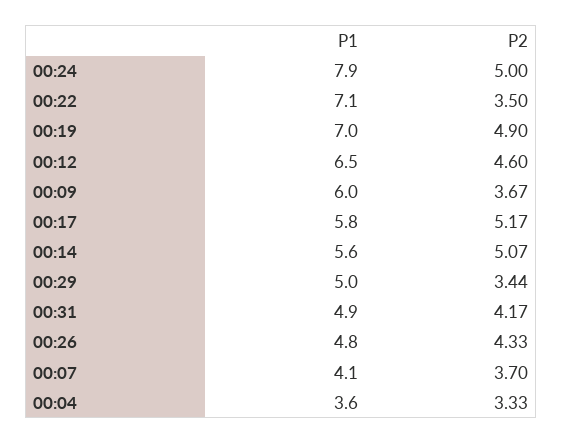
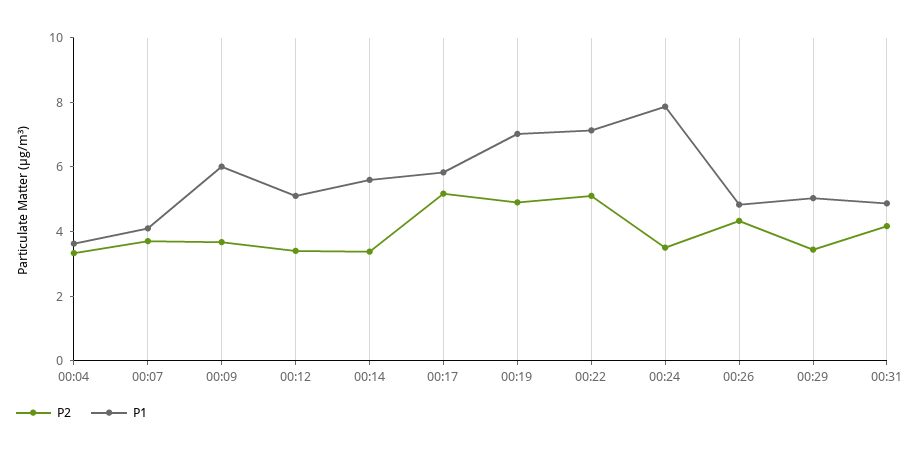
  {
    "P1": {
      "00:24": 7.9,
      "00:22": 7.1,
      "00:19": 7,
-     "00:12": 6.5,
+     "00:12": 5,
      "00:09": 6,
      "00:17": 5.8,
      "00:14": 5.6,
      "00:29": 5,
      "00:31": 4.9,
      "00:26": 4.8,
      "00:07": 4.1,
      "00:04": 3.6
    },
    "P2": {
-     "00:24": 5,
+     "00:24": 3.5,
-     "00:22": 3.5,
+     "00:22": 5,
      "00:19": 4.9,
-     "00:12": 4.6,
+     "00:12": 3.5,
      "00:09": 3.67,
      "00:17": 5.17,
-     "00:14": 5.07,
+     "00:14": 3.5,
      "00:29": 3.44,
      "00:31": 4.17,
      "00:26": 4.33,
      "00:07": 3.7,
      "00:04": 3.33
    }
  }

